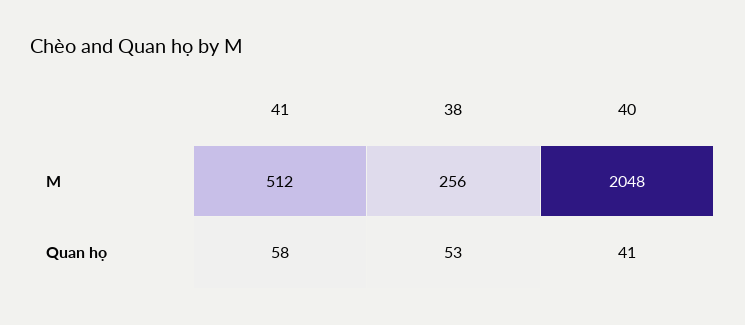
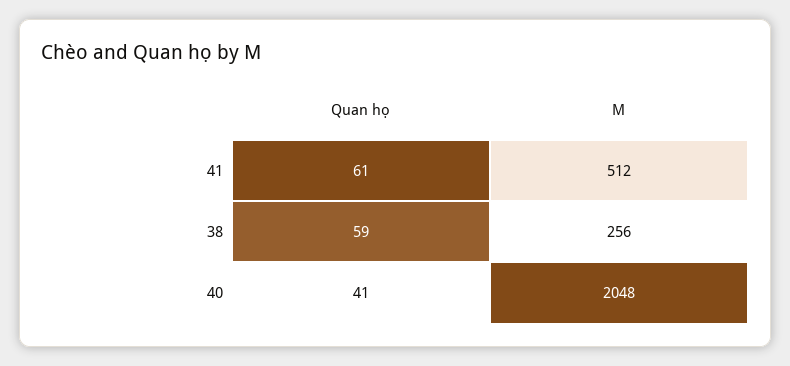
  {
    "41": {
      "M": 512,
-     "Quan họ": 58
+     "Quan họ": 61
    },
    "38": {
      "M": 256,
-     "Quan họ": 53
+     "Quan họ": 59
    },
    "40": {
      "M": 2048,
      "Quan họ": 41
    }
  }

